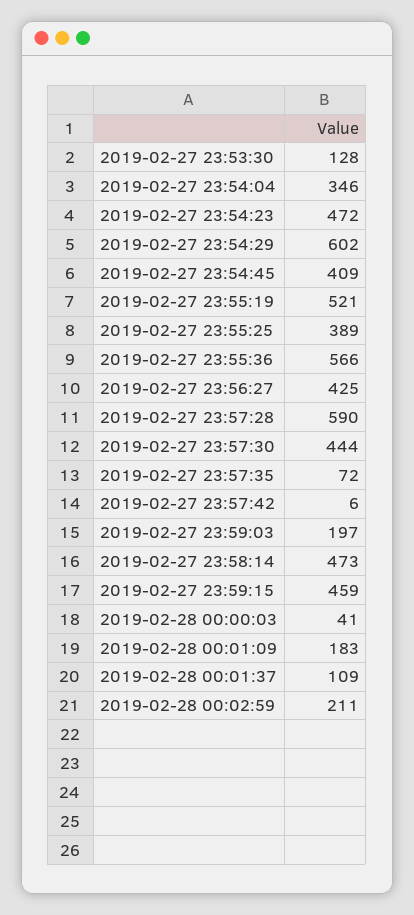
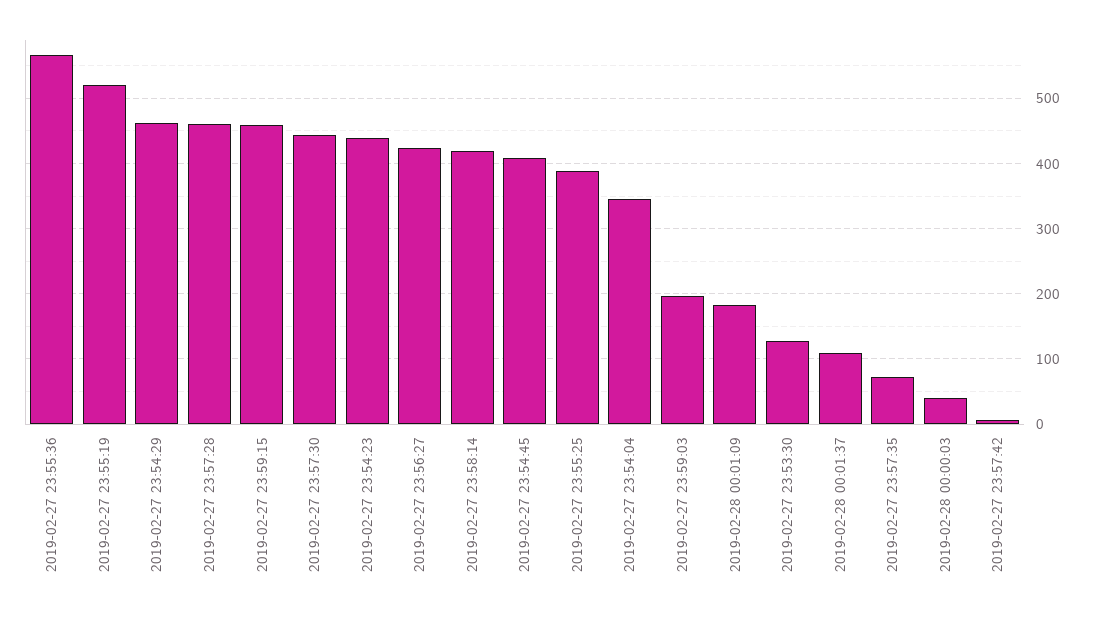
  {
    "2019-02-27 23:53:30": 128,
    "2019-02-27 23:54:04": 346,
-   "2019-02-27 23:54:23": 472,
+   "2019-02-27 23:54:23": 440,
-   "2019-02-27 23:54:29": 602,
+   "2019-02-27 23:54:29": 460,
    "2019-02-27 23:54:45": 409,
    "2019-02-27 23:55:19": 521,
    "2019-02-27 23:55:25": 389,
    "2019-02-27 23:55:36": 566,
    "2019-02-27 23:56:27": 425,
-   "2019-02-27 23:57:28": 590,
+   "2019-02-27 23:57:28": 460,
    "2019-02-27 23:57:30": 444,
    "2019-02-27 23:57:35": 72,
    "2019-02-27 23:57:42": 6,
    "2019-02-27 23:59:03": 197,
-   "2019-02-27 23:58:14": 473,
+   "2019-02-27 23:58:14": 420,
    "2019-02-27 23:59:15": 459,
    "2019-02-28 00:00:03": 41,
    "2019-02-28 00:01:09": 183,
-   "2019-02-28 00:01:37": 109,
+   "2019-02-28 00:01:37": 109
-   "2019-02-28 00:02:59": 211
  }

